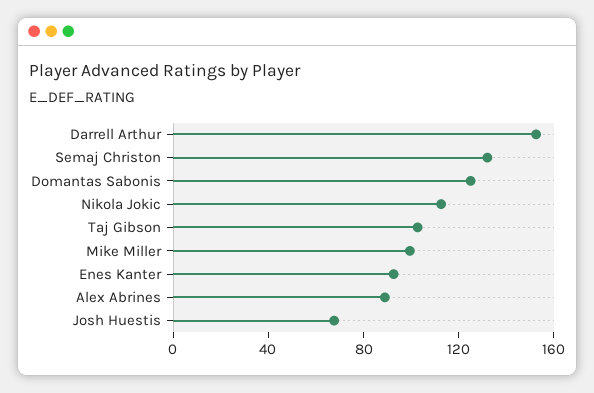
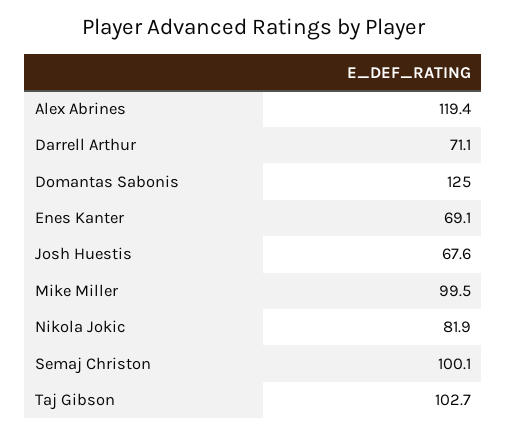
  {
-   "Darrell Arthur": 150,
+   "Darrell Arthur": 71.1,
-   "Semaj Christon": 130,
+   "Semaj Christon": 100.1,
    "Domantas Sabonis": 125,
-   "Nikola Jokic": 110,
+   "Nikola Jokic": 81.9,
    "Taj Gibson": 102.7,
    "Mike Miller": 99.5,
-   "Enes Kanter": 90,
+   "Enes Kanter": 69.1,
-   "Alex Abrines": 90,
+   "Alex Abrines": 119.4,
    "Josh Huestis": 67.6
  }

